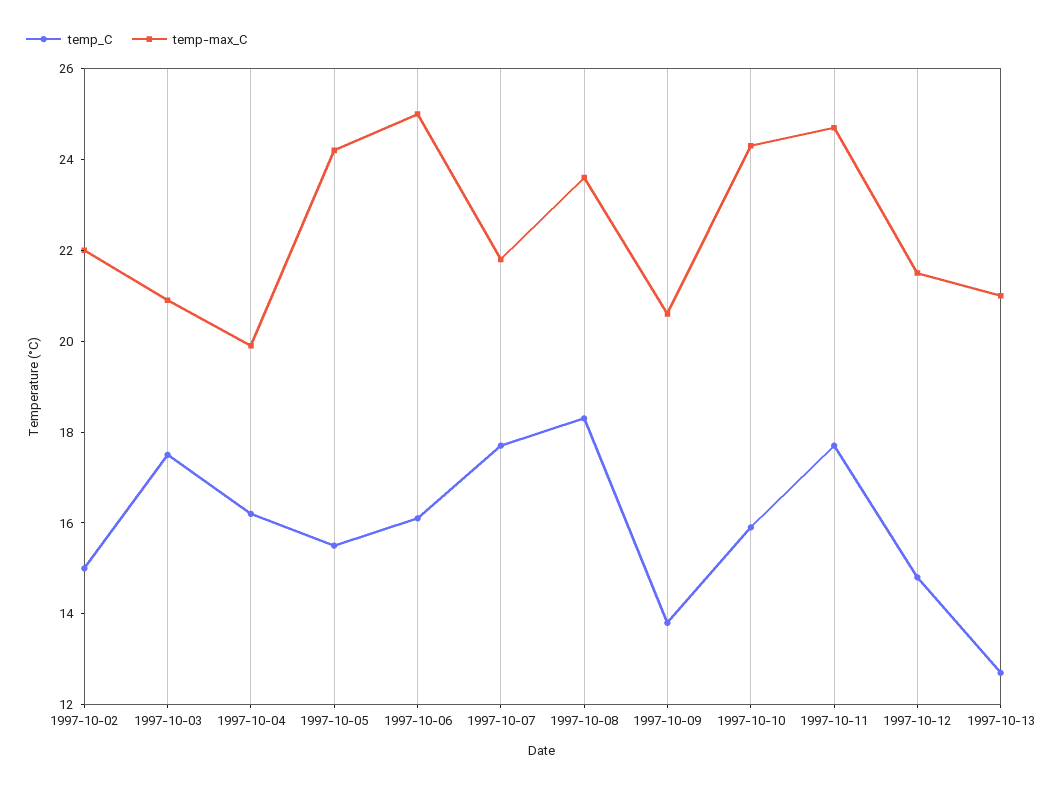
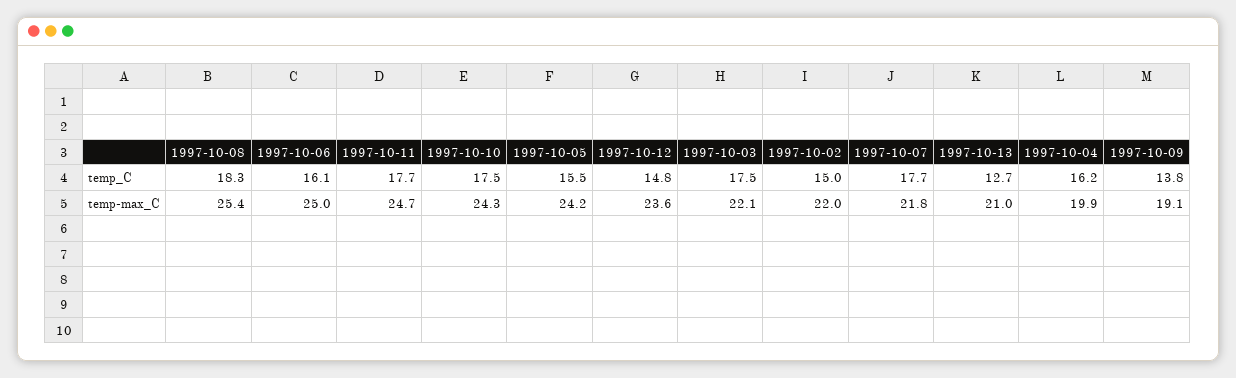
  {
    "temp_C": {
      "1997-10-02": 15,
      "1997-10-03": 17.5,
      "1997-10-04": 16.2,
      "1997-10-05": 15.5,
      "1997-10-06": 16.1,
      "1997-10-07": 17.7,
      "1997-10-08": 18.3,
      "1997-10-09": 13.8,
-     "1997-10-10": 16,
+     "1997-10-10": 17.5,
      "1997-10-11": 17.7,
      "1997-10-12": 14.8,
      "1997-10-13": 12.7
    },
    "temp-max_C": {
      "1997-10-02": 22,
-     "1997-10-03": 21,
+     "1997-10-03": 22.1,
      "1997-10-04": 19.9,
      "1997-10-05": 24.2,
      "1997-10-06": 25,
      "1997-10-07": 21.8,
-     "1997-10-08": 23.5,
+     "1997-10-08": 25.4,
-     "1997-10-09": 20.5,
+     "1997-10-09": 19.1,
      "1997-10-10": 24.3,
      "1997-10-11": 24.7,
-     "1997-10-12": 21.5,
+     "1997-10-12": 23.6,
      "1997-10-13": 21
    }
  }

